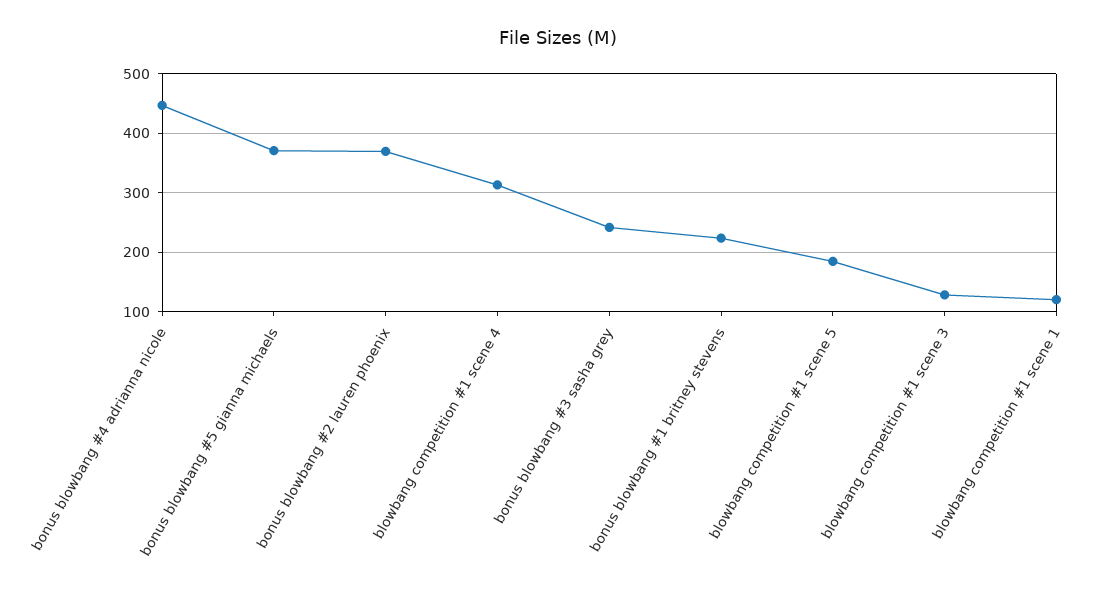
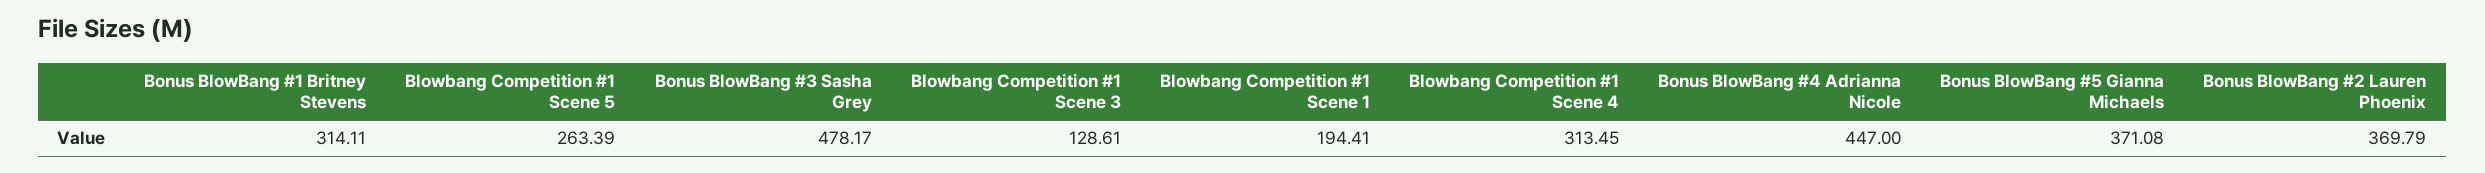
  {
    "bonus blowbang #4 adrianna nicole": 447,
    "bonus blowbang #5 gianna michaels": 371.08,
    "bonus blowbang #2 lauren phoenix": 369.79,
    "blowbang competition #1 scene 4": 313.45,
-   "bonus blowbang #3 sasha grey": 240,
+   "bonus blowbang #3 sasha grey": 478.17,
-   "bonus blowbang #1 britney stevens": 220,
+   "bonus blowbang #1 britney stevens": 314.11,
-   "blowbang competition #1 scene 5": 180,
+   "blowbang competition #1 scene 5": 263.39,
    "blowbang competition #1 scene 3": 128.61,
-   "blowbang competition #1 scene 1": 120
+   "blowbang competition #1 scene 1": 194.41
  }

